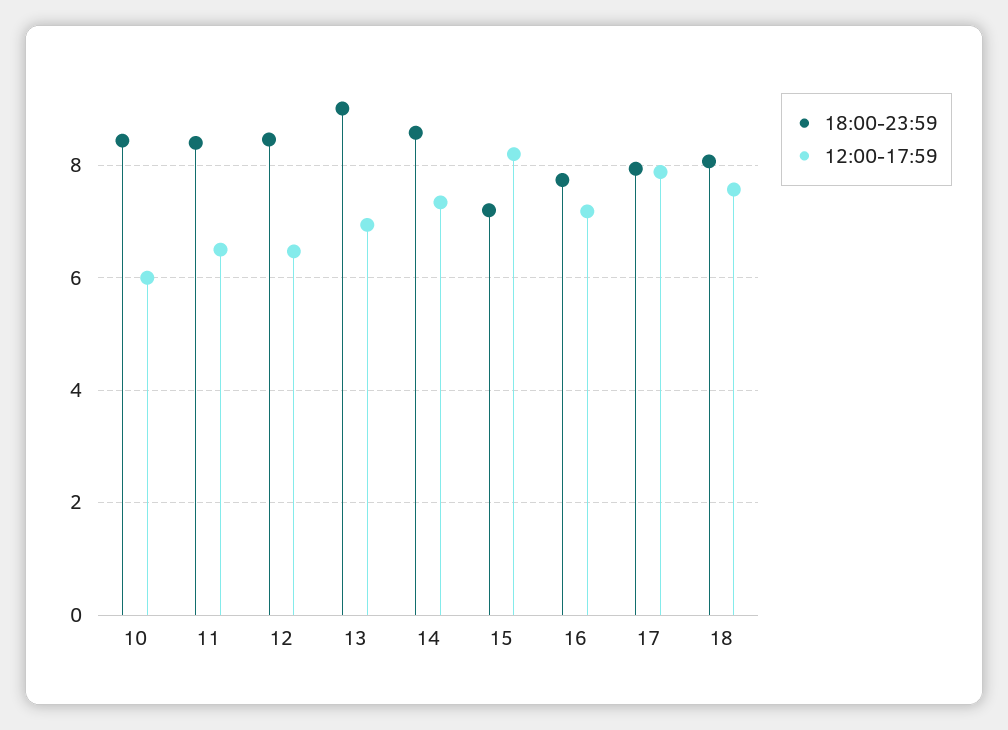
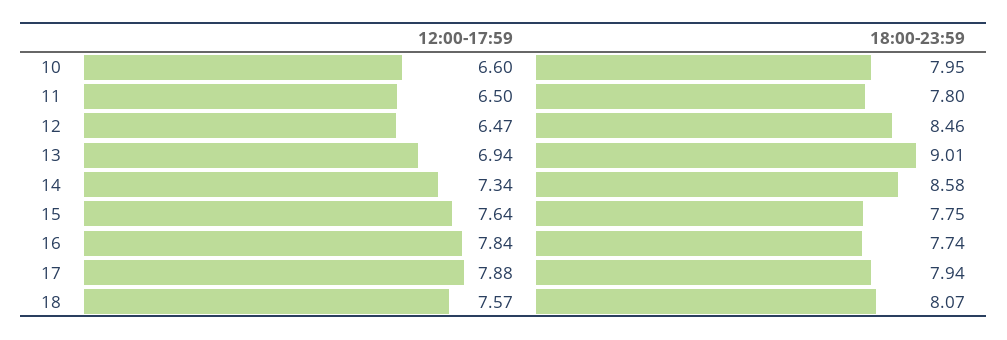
  {
    "18:00-23:59": {
-     "10": 8.4,
+     "10": 7.95,
-     "11": 8.4,
+     "11": 7.8,
      "12": 8.46,
      "13": 9.01,
      "14": 8.58,
-     "15": 7.2,
+     "15": 7.75,
      "16": 7.74,
      "17": 7.94,
      "18": 8.07
    },
    "12:00-17:59": {
-     "10": 6,
+     "10": 6.6,
      "11": 6.5,
      "12": 6.47,
      "13": 6.94,
      "14": 7.34,
-     "15": 8.2,
+     "15": 7.64,
-     "16": 7.2,
+     "16": 7.84,
      "17": 7.88,
      "18": 7.57
    }
  }

